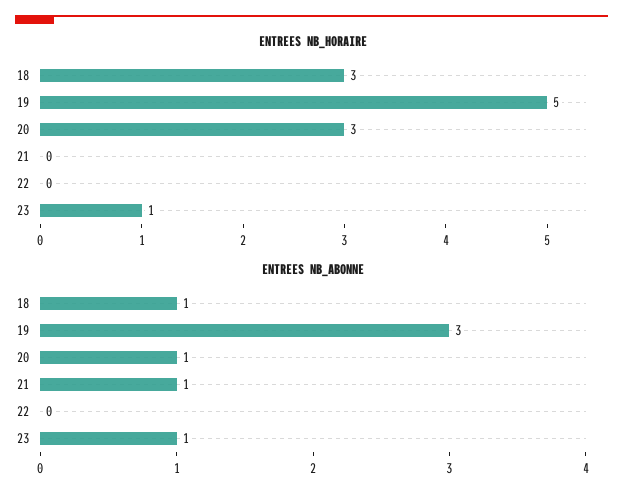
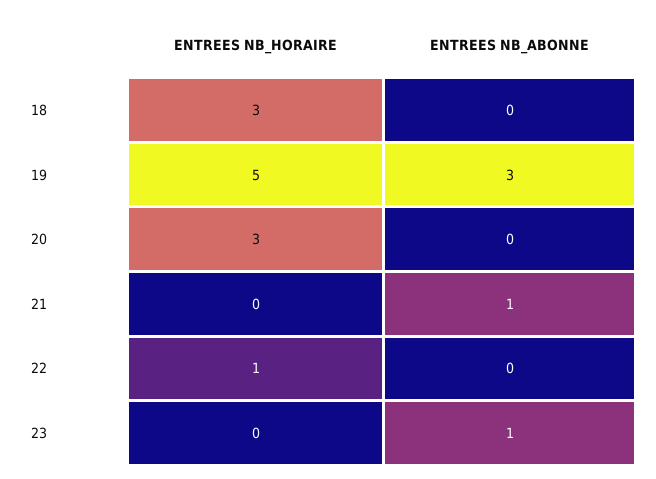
  {
    "ENTREES NB_HORAIRE": {
      "18": 3,
      "19": 5,
      "20": 3,
      "21": 0,
-     "22": 0,
+     "22": 1,
-     "23": 1
+     "23": 0
    },
    "ENTREES NB_ABONNE": {
-     "18": 1,
+     "18": 0,
      "19": 3,
-     "20": 1,
+     "20": 0,
      "21": 1,
      "22": 0,
      "23": 1
    }
  }

